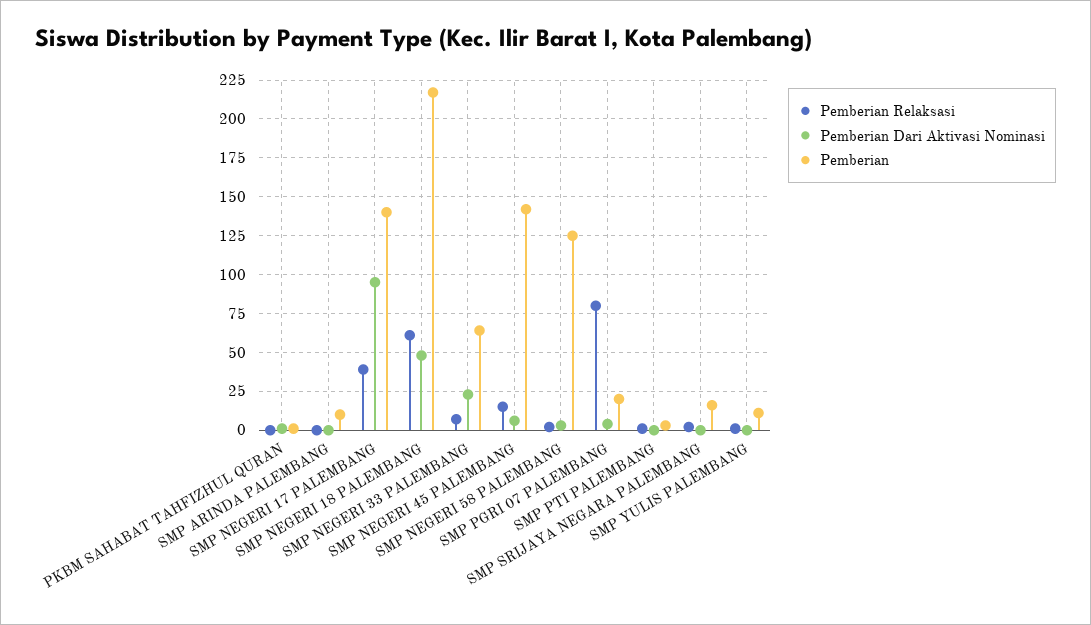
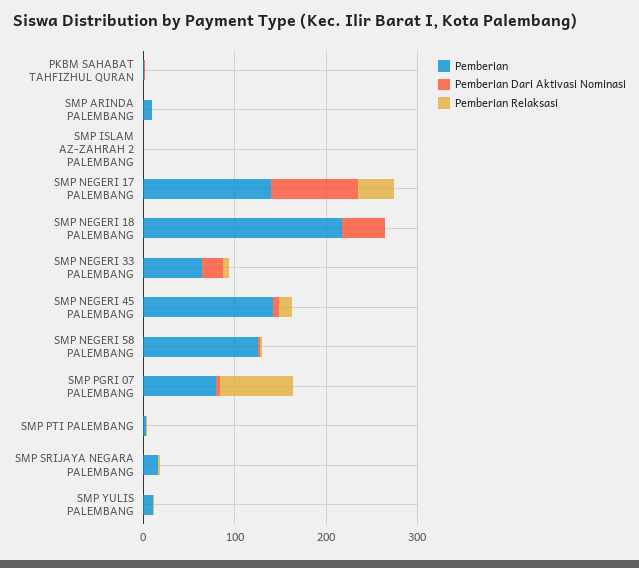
  {
    "Pemberian Relaksasi": {
      "PKBM SAHABAT TAHFIZHUL QURAN": 0,
      "SMP ARINDA PALEMBANG": 0,
      "SMP NEGERI 17 PALEMBANG": 40,
-     "SMP NEGERI 18 PALEMBANG": 60,
+     "SMP NEGERI 18 PALEMBANG": 0,
      "SMP NEGERI 33 PALEMBANG": 5,
      "SMP NEGERI 45 PALEMBANG": 15,
      "SMP NEGERI 58 PALEMBANG": 0,
      "SMP PGRI 07 PALEMBANG": 80,
      "SMP PTI PALEMBANG": 0,
      "SMP SRIJAYA NEGARA PALEMBANG": 0,
-     "SMP YULIS PALEMBANG": 0
+     "SMP YULIS PALEMBANG": 0,
+     "SMP ISLAM AZ-ZAHRAH 2 PALEMBANG": 0
    },
    "Pemberian Dari Aktivasi Nominasi": {
      "PKBM SAHABAT TAHFIZHUL QURAN": 0,
      "SMP ARINDA PALEMBANG": 0,
      "SMP NEGERI 17 PALEMBANG": 95,
      "SMP NEGERI 18 PALEMBANG": 50,
      "SMP NEGERI 33 PALEMBANG": 25,
      "SMP NEGERI 45 PALEMBANG": 5,
      "SMP NEGERI 58 PALEMBANG": 5,
      "SMP PGRI 07 PALEMBANG": 5,
      "SMP PTI PALEMBANG": 0,
      "SMP SRIJAYA NEGARA PALEMBANG": 0,
-     "SMP YULIS PALEMBANG": 0
+     "SMP YULIS PALEMBANG": 0,
+     "SMP ISLAM AZ-ZAHRAH 2 PALEMBANG": 0
    },
    "Pemberian": {
      "PKBM SAHABAT TAHFIZHUL QURAN": 0,
      "SMP ARINDA PALEMBANG": 10,
      "SMP NEGERI 17 PALEMBANG": 140,
      "SMP NEGERI 18 PALEMBANG": 215,
      "SMP NEGERI 33 PALEMBANG": 65,
      "SMP NEGERI 45 PALEMBANG": 140,
      "SMP NEGERI 58 PALEMBANG": 125,
-     "SMP PGRI 07 PALEMBANG": 20,
+     "SMP PGRI 07 PALEMBANG": 80,
      "SMP PTI PALEMBANG": 5,
      "SMP SRIJAYA NEGARA PALEMBANG": 15,
-     "SMP YULIS PALEMBANG": 10
+     "SMP YULIS PALEMBANG": 10,
+     "SMP ISLAM AZ-ZAHRAH 2 PALEMBANG": 0
    }
  }

